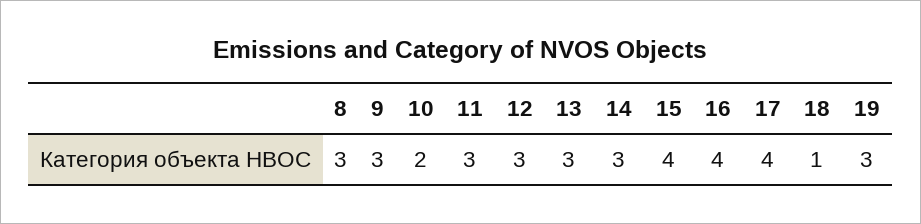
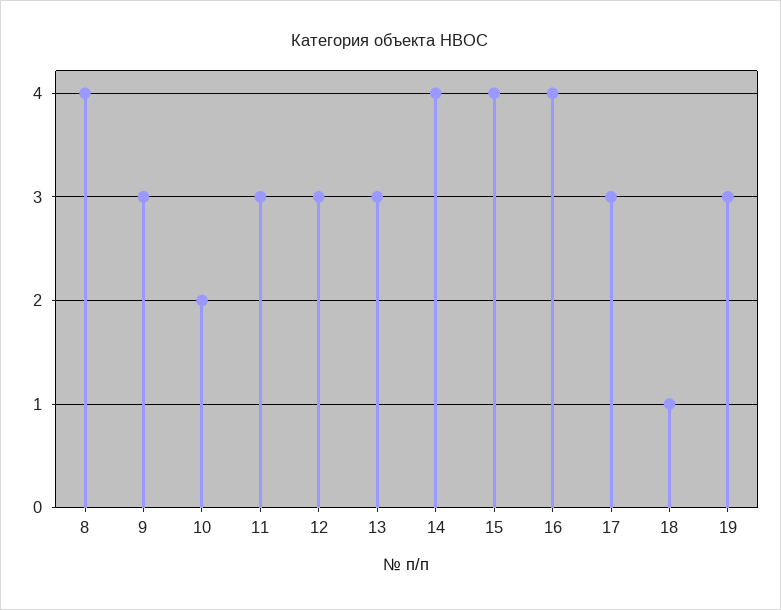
  {
-   "8": 3,
+   "8": 4,
    "9": 3,
    "10": 2,
    "11": 3,
    "12": 3,
    "13": 3,
-   "14": 3,
+   "14": 4,
    "15": 4,
    "16": 4,
-   "17": 4,
+   "17": 3,
    "18": 1,
    "19": 3
  }

